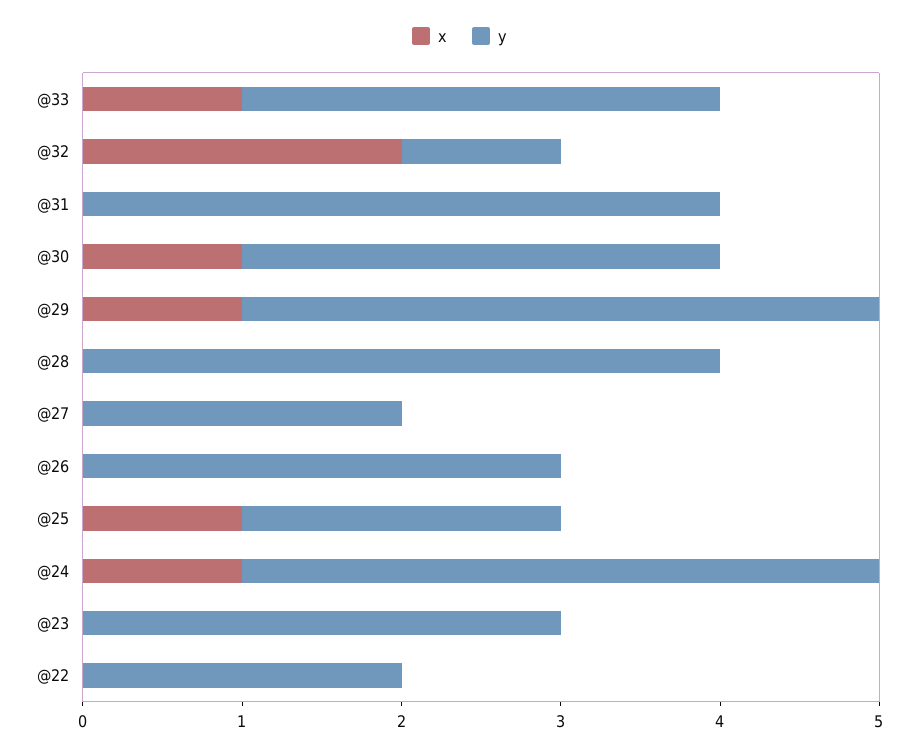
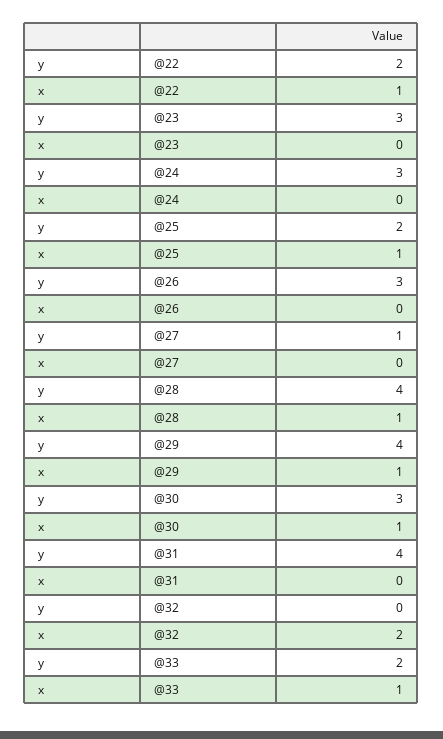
  {
    "x": {
      "@33": 1,
      "@32": 2,
      "@31": 0,
      "@30": 1,
      "@29": 1,
-     "@28": 0,
+     "@28": 1,
      "@27": 0,
      "@26": 0,
      "@25": 1,
-     "@24": 1,
+     "@24": 0,
      "@23": 0,
-     "@22": 0
+     "@22": 1
    },
    "y": {
-     "@33": 3,
+     "@33": 2,
-     "@32": 1,
+     "@32": 0,
      "@31": 4,
      "@30": 3,
      "@29": 4,
      "@28": 4,
-     "@27": 2,
+     "@27": 1,
      "@26": 3,
      "@25": 2,
-     "@24": 4,
+     "@24": 3,
      "@23": 3,
      "@22": 2
    }
  }

